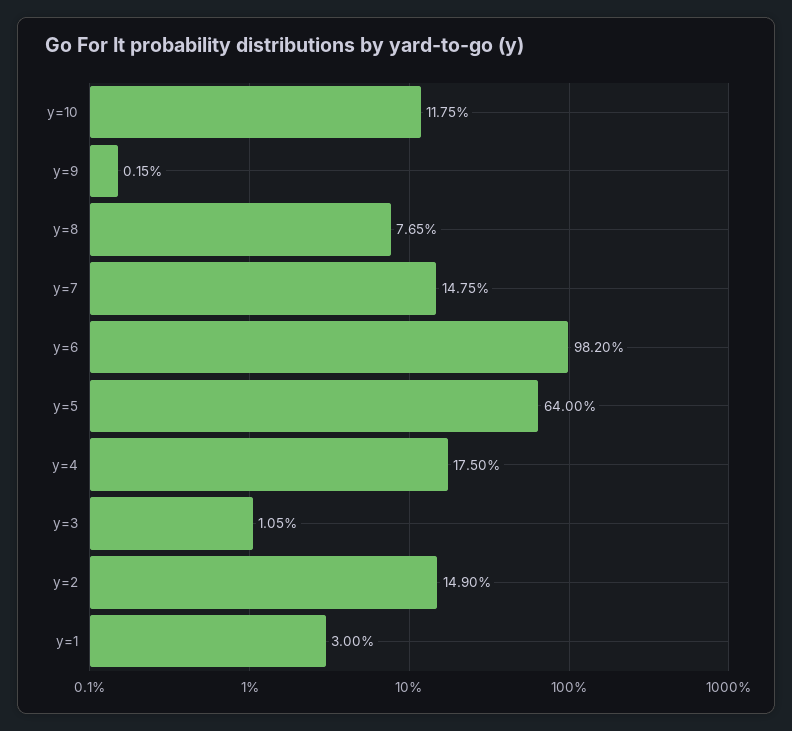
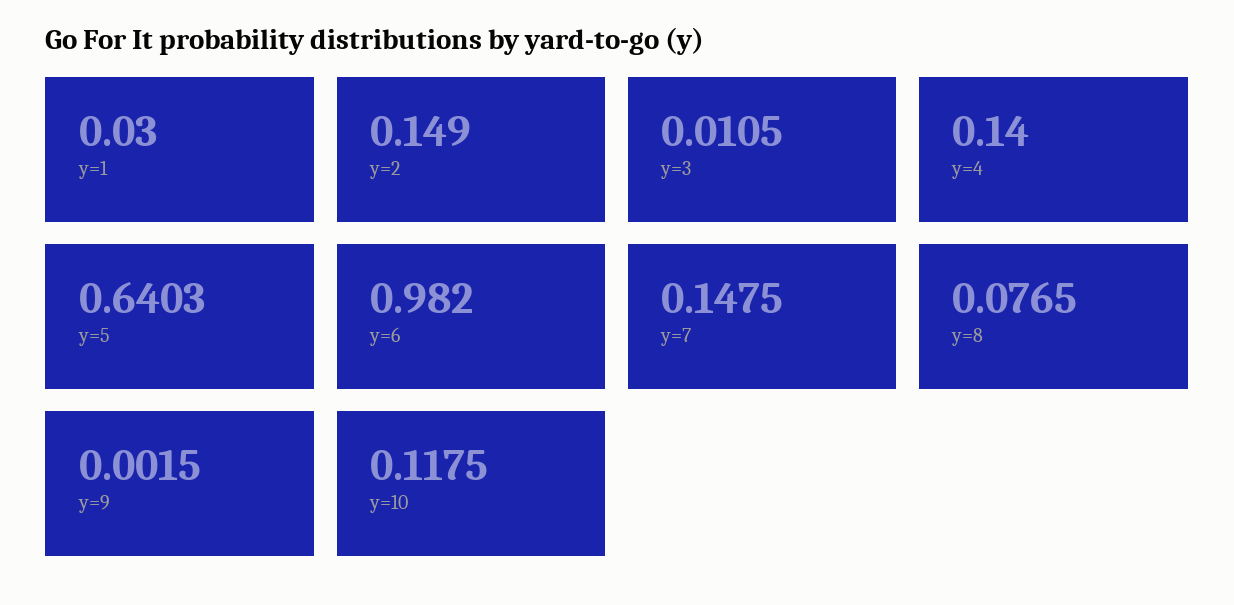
  {
    "y=10": 0.1175,
    "y=9": 0.0015,
    "y=8": 0.0765,
    "y=7": 0.1475,
    "y=6": 0.982,
-   "y=5": 0.64,
+   "y=5": 0.6403,
-   "y=4": 0.175,
+   "y=4": 0.14,
    "y=3": 0.0105,
    "y=2": 0.149,
    "y=1": 0.03
  }

